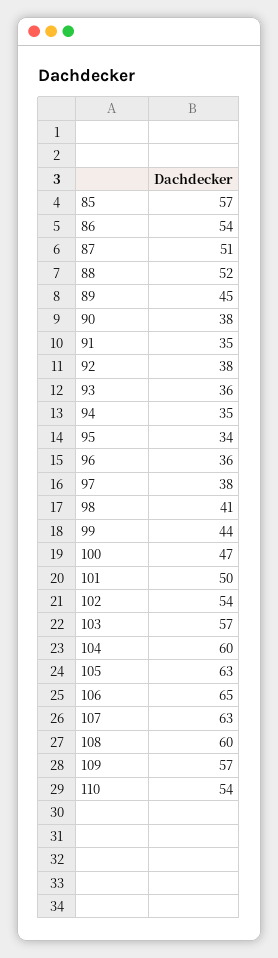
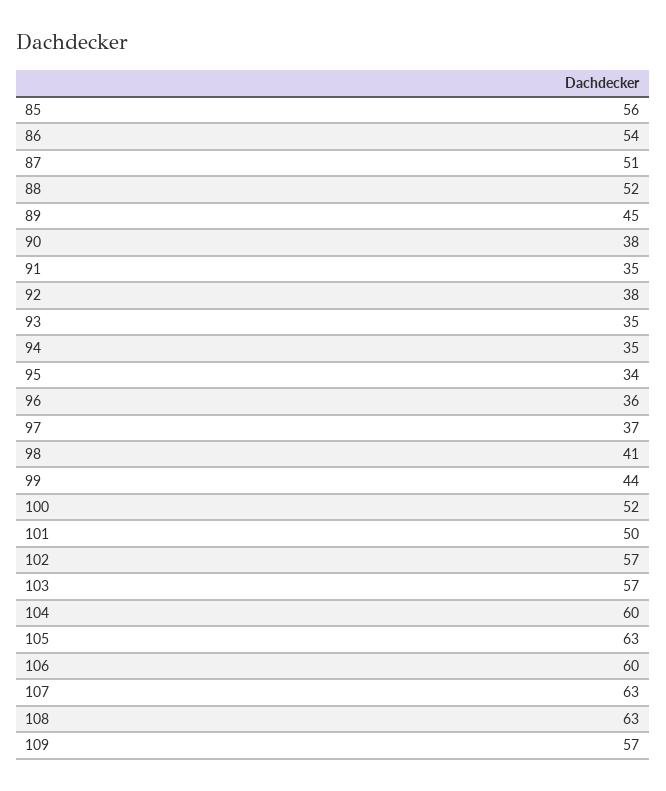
  {
-   "85": 57,
+   "85": 56,
    "86": 54,
    "87": 51,
    "88": 52,
    "89": 45,
    "90": 38,
    "91": 35,
    "92": 38,
-   "93": 36,
+   "93": 35,
    "94": 35,
    "95": 34,
    "96": 36,
-   "97": 38,
+   "97": 37,
    "98": 41,
    "99": 44,
-   "100": 47,
+   "100": 52,
    "101": 50,
-   "102": 54,
+   "102": 57,
    "103": 57,
    "104": 60,
    "105": 63,
-   "106": 65,
+   "106": 60,
    "107": 63,
-   "108": 60,
+   "108": 63,
-   "109": 57,
+   "109": 57
-   "110": 54
  }

